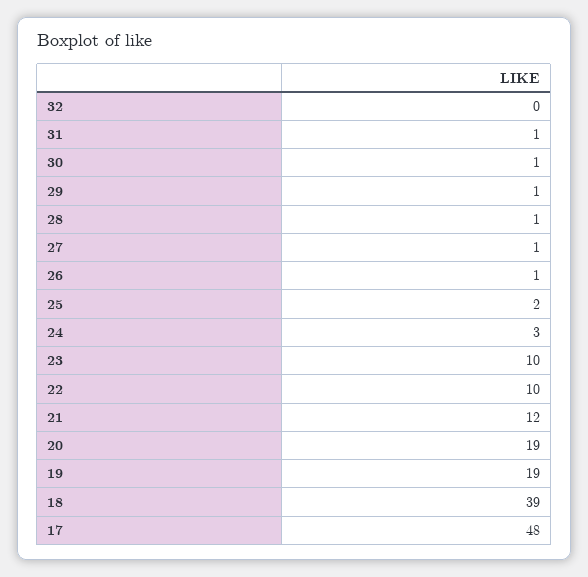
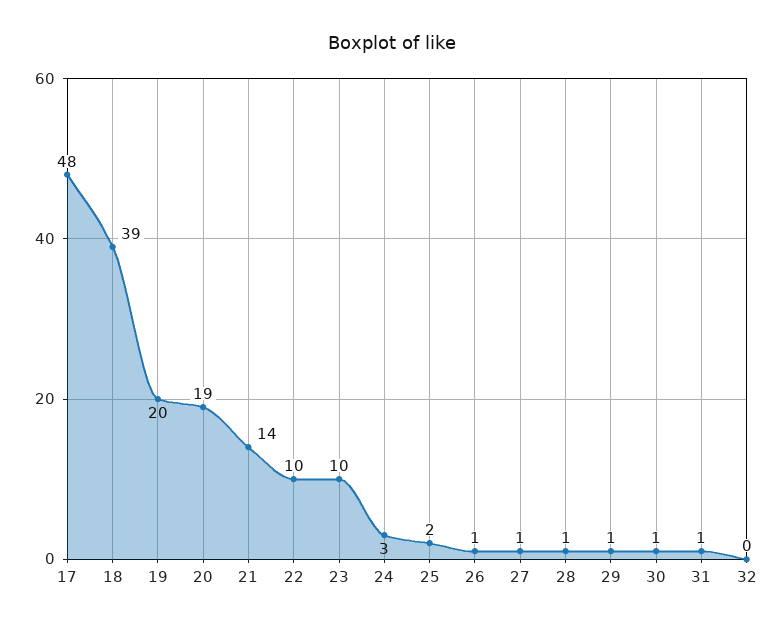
  {
    "32": 0,
    "31": 1,
    "30": 1,
    "29": 1,
    "28": 1,
    "27": 1,
    "26": 1,
    "25": 2,
    "24": 3,
    "23": 10,
    "22": 10,
-   "21": 12,
+   "21": 14,
    "20": 19,
-   "19": 19,
+   "19": 20,
    "18": 39,
    "17": 48
  }

